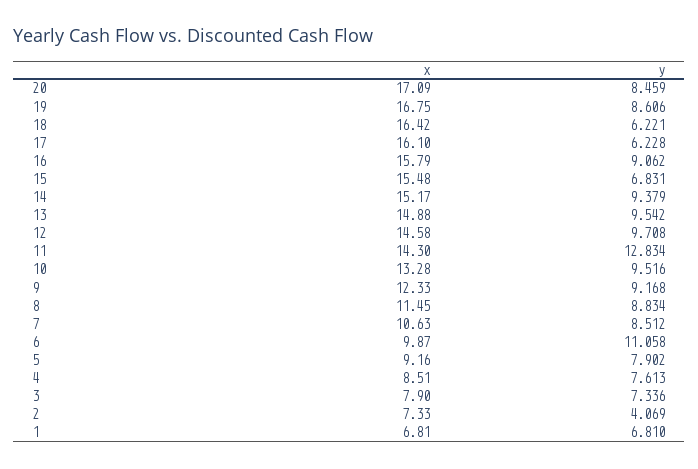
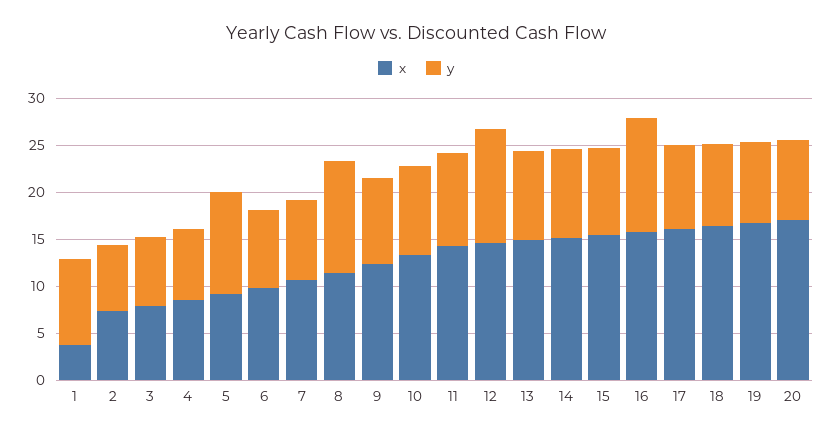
  {
    "x": {
      "20": 17.09,
      "19": 16.75,
      "18": 16.42,
      "17": 16.1,
      "16": 15.79,
      "15": 15.48,
      "14": 15.17,
      "13": 14.88,
      "12": 14.58,
      "11": 14.3,
      "10": 13.28,
      "9": 12.33,
      "8": 11.45,
      "7": 10.63,
      "6": 9.87,
      "5": 9.16,
      "4": 8.51,
      "3": 7.9,
      "2": 7.33,
-     "1": 6.81
+     "1": 4
    },
    "y": {
      "20": 8.459,
      "19": 8.606,
-     "18": 6.221,
+     "18": 9,
-     "17": 6.228,
+     "17": 9,
-     "16": 9.062,
+     "16": 12,
-     "15": 6.831,
+     "15": 9,
      "14": 9.379,
      "13": 9.542,
-     "12": 9.708,
+     "12": 12,
-     "11": 12.834,
+     "11": 10,
      "10": 9.516,
      "9": 9.168,
-     "8": 8.834,
+     "8": 12,
      "7": 8.512,
-     "6": 11.058,
+     "6": 8,
-     "5": 7.902,
+     "5": 11,
      "4": 7.613,
      "3": 7.336,
-     "2": 4.069,
+     "2": 7,
-     "1": 6.81
+     "1": 9
    }
  }

